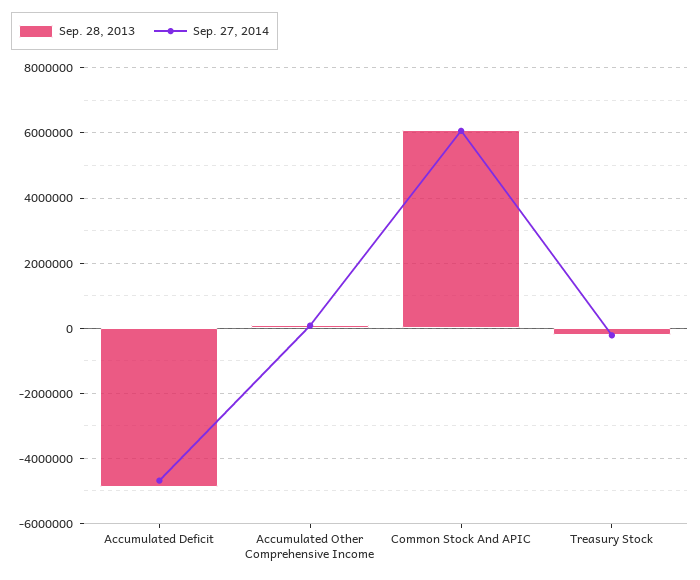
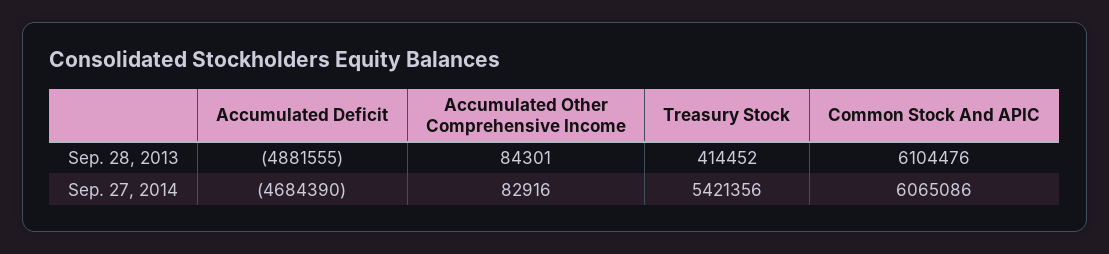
  {
    "Sep. 28, 2013": {
      "Accumulated Deficit": -4881555,
      "Accumulated Other Comprehensive Income": 84301,
      "Common Stock And APIC": 6104476,
-     "Treasury Stock": -200000
+     "Treasury Stock": 414452
    },
    "Sep. 27, 2014": {
      "Accumulated Deficit": -4684390,
      "Accumulated Other Comprehensive Income": 82916,
      "Common Stock And APIC": 6065086,
-     "Treasury Stock": -200000
+     "Treasury Stock": 5421356
    }
  }

